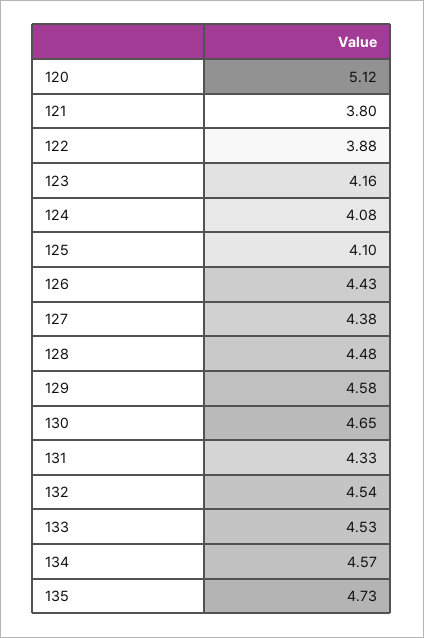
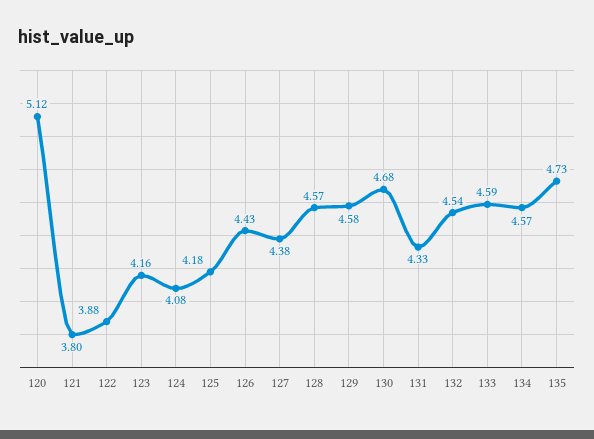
  {
    "120": 5.12,
    "121": 3.8,
    "122": 3.88,
    "123": 4.16,
    "124": 4.08,
-   "125": 4.1,
+   "125": 4.18,
    "126": 4.43,
    "127": 4.38,
-   "128": 4.48,
+   "128": 4.57,
    "129": 4.58,
-   "130": 4.65,
+   "130": 4.68,
    "131": 4.33,
    "132": 4.54,
-   "133": 4.53,
+   "133": 4.59,
    "134": 4.57,
    "135": 4.73
  }

